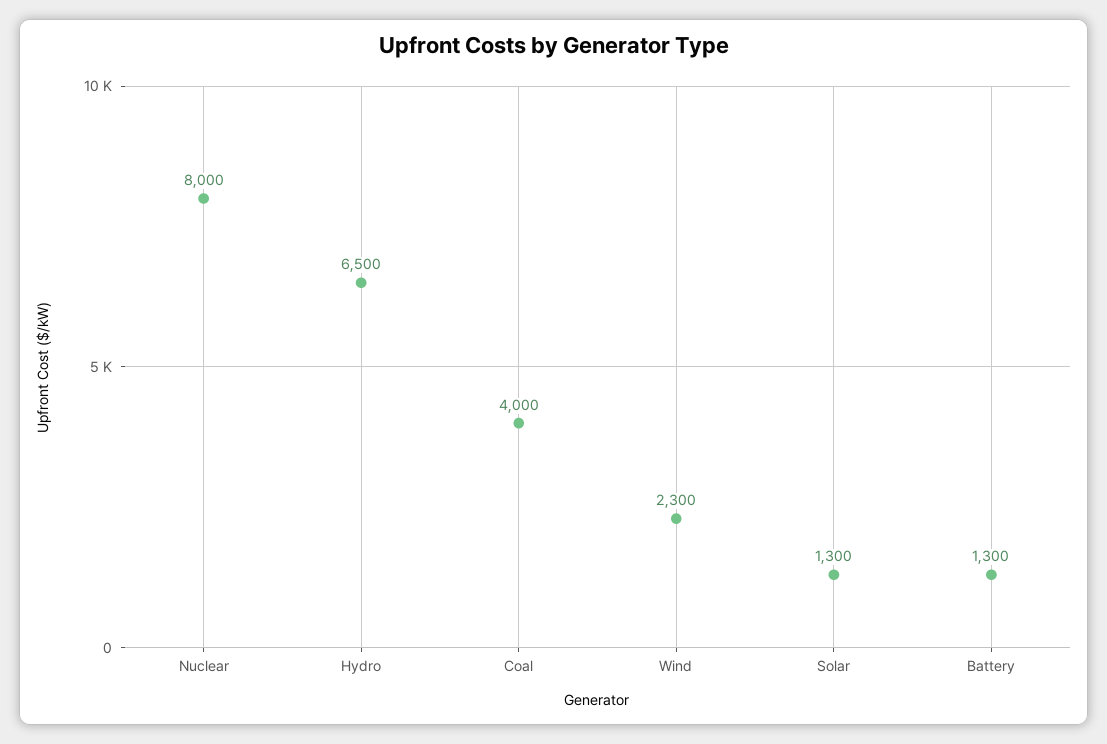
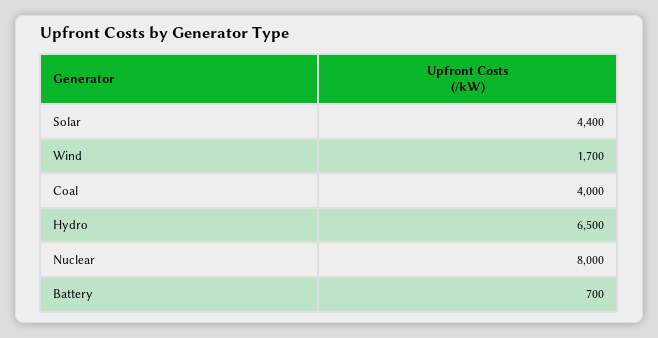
  {
    "Nuclear": 8000,
    "Hydro": 6500,
    "Coal": 4000,
-   "Wind": 2300,
+   "Wind": 1700,
-   "Solar": 1300,
+   "Solar": 4400,
-   "Battery": 1300
+   "Battery": 700
  }

